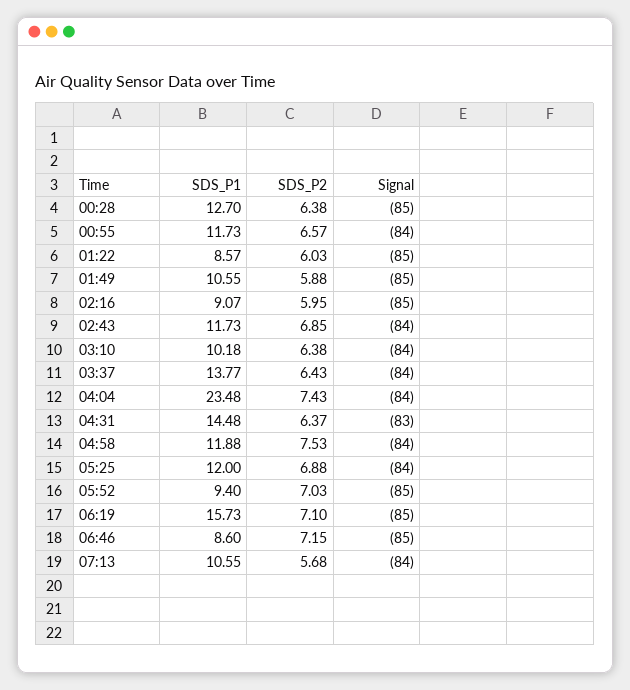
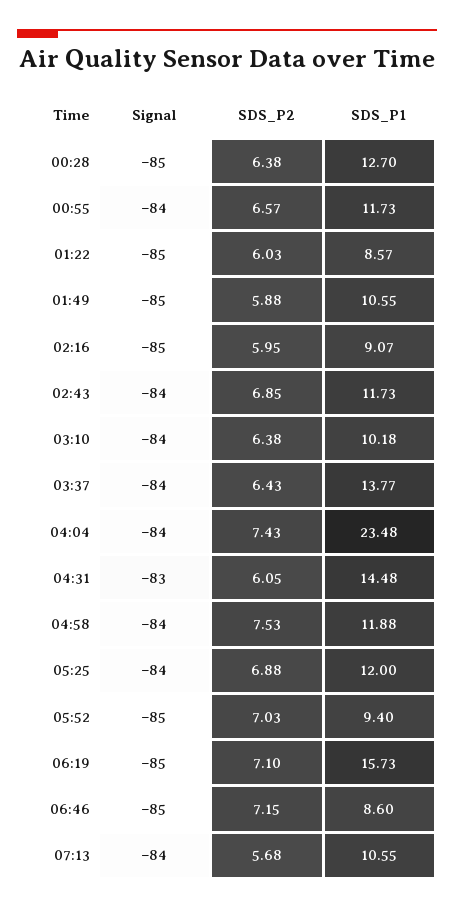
  {
    "SDS_P1": {
      "00:28": 12.7,
      "00:55": 11.73,
      "01:22": 8.57,
      "01:49": 10.55,
      "02:16": 9.07,
      "02:43": 11.73,
      "03:10": 10.18,
      "03:37": 13.77,
      "04:04": 23.48,
      "04:31": 14.48,
      "04:58": 11.88,
      "05:25": 12,
      "05:52": 9.4,
      "06:19": 15.73,
      "06:46": 8.6,
      "07:13": 10.55
    },
    "SDS_P2": {
      "00:28": 6.38,
      "00:55": 6.57,
      "01:22": 6.03,
      "01:49": 5.88,
      "02:16": 5.95,
      "02:43": 6.85,
      "03:10": 6.38,
      "03:37": 6.43,
      "04:04": 7.43,
-     "04:31": 6.37,
+     "04:31": 6.05,
      "04:58": 7.53,
      "05:25": 6.88,
      "05:52": 7.03,
      "06:19": 7.1,
      "06:46": 7.15,
      "07:13": 5.68
    },
    "Signal": {
      "00:28": -85,
      "00:55": -84,
      "01:22": -85,
      "01:49": -85,
      "02:16": -85,
      "02:43": -84,
      "03:10": -84,
      "03:37": -84,
      "04:04": -84,
      "04:31": -83,
      "04:58": -84,
      "05:25": -84,
      "05:52": -85,
      "06:19": -85,
      "06:46": -85,
      "07:13": -84
    }
  }

